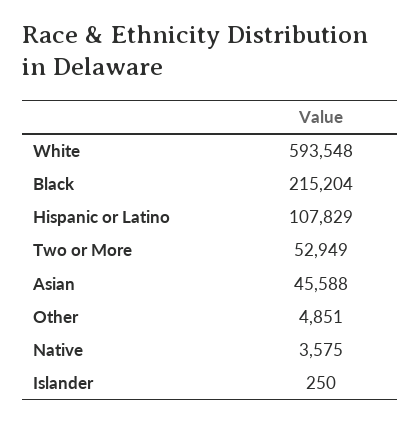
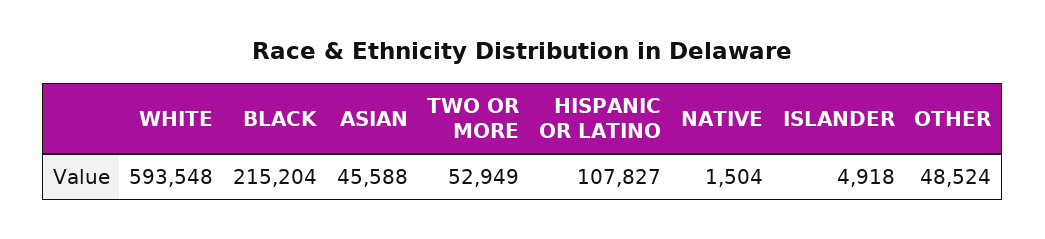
  {
    "White": 593548,
    "Black": 215204,
-   "Hispanic or Latino": 107829,
+   "Hispanic or Latino": 107827,
    "Two or More": 52949,
    "Asian": 45588,
-   "Other": 4851,
+   "Other": 48524,
-   "Native": 3575,
+   "Native": 1504,
-   "Islander": 250
+   "Islander": 4918
  }

